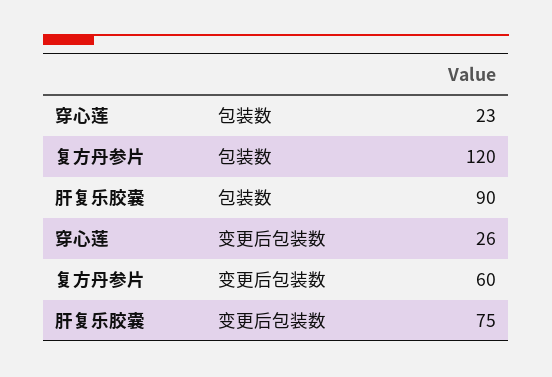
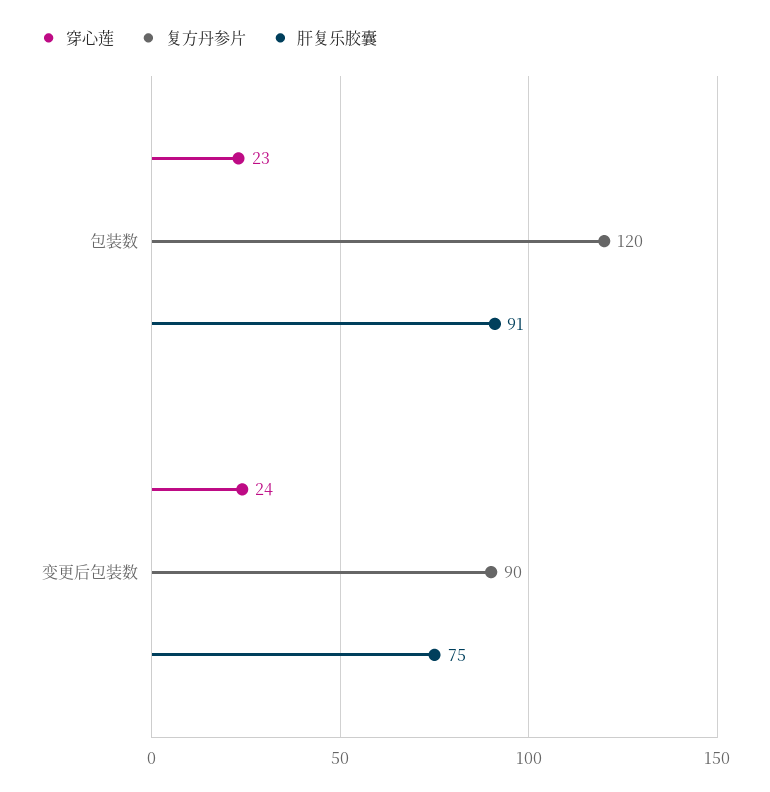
  {
    "穿心莲": {
      "包装数": 23,
-     "变更后包装数": 26
+     "变更后包装数": 24
    },
    "复方丹参片": {
      "包装数": 120,
-     "变更后包装数": 60
+     "变更后包装数": 90
    },
    "肝复乐胶囊": {
-     "包装数": 90,
+     "包装数": 91,
      "变更后包装数": 75
    }
  }

